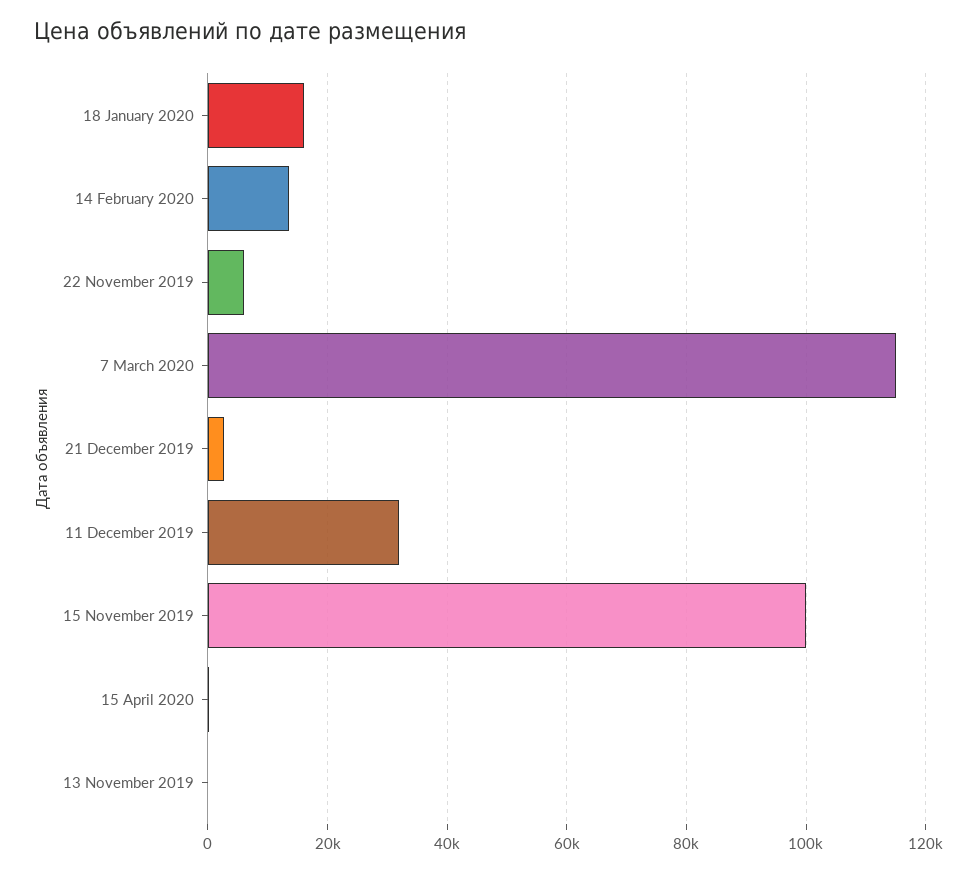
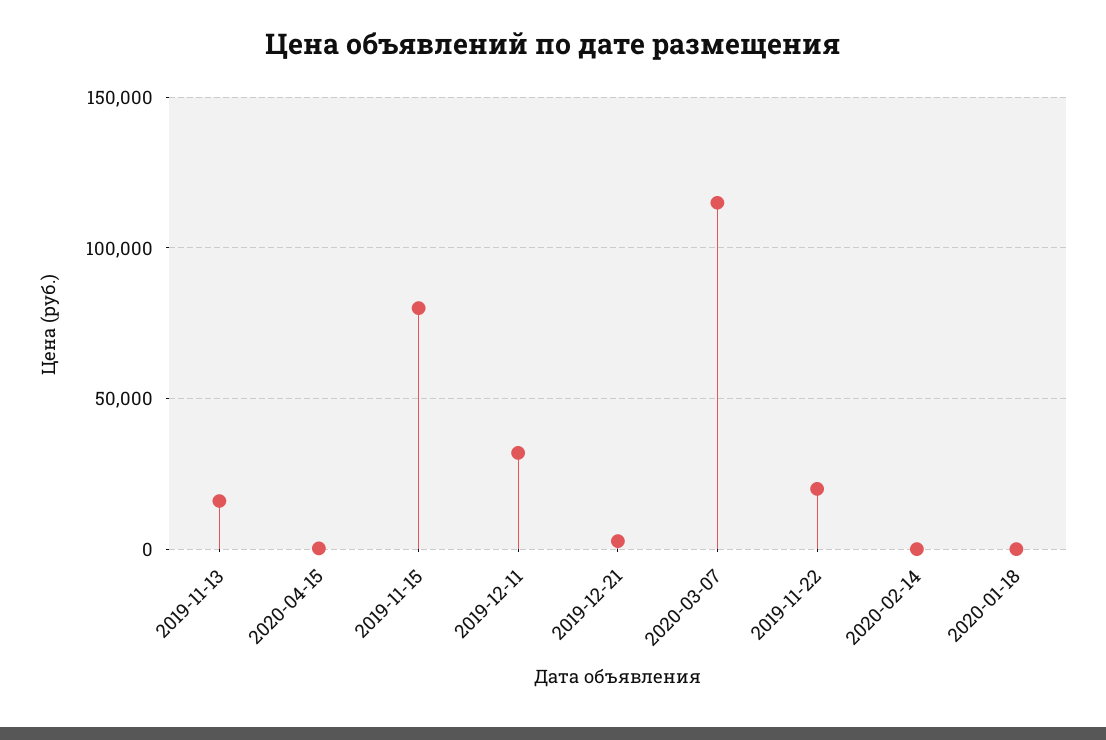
  {
-   "18 January 2020": 16000,
+   "18 January 2020": 0,
-   "14 February 2020": 14000,
+   "14 February 2020": 0,
-   "22 November 2019": 6000,
+   "22 November 2019": 20000,
    "7 March 2020": 116000,
    "21 December 2019": 2000,
    "11 December 2019": 32000,
-   "15 November 2019": 100000,
+   "15 November 2019": 80000,
    "15 April 2020": 0,
-   "13 November 2019": 0
+   "13 November 2019": 15000
  }

